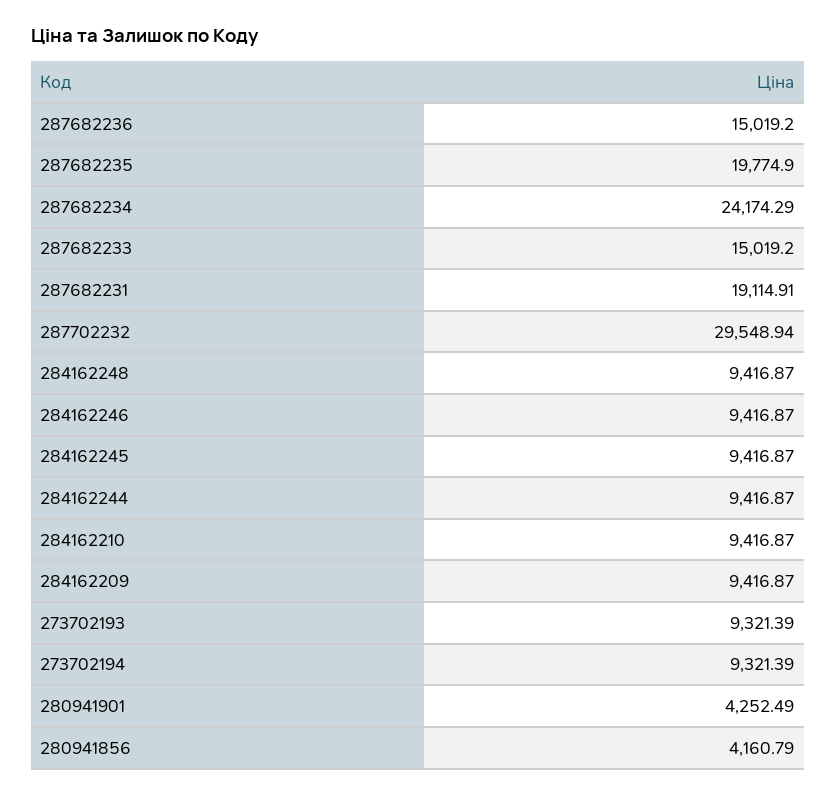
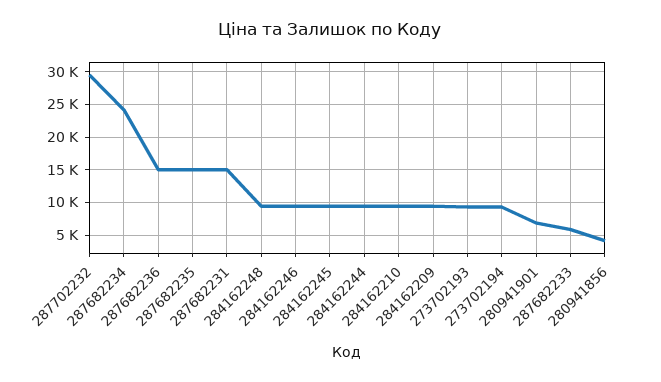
  {
    "287682236": 15019.2,
-   "287682235": 19774.9,
+   "287682235": 15000,
    "287682234": 24174.29,
-   "287682233": 15019.2,
+   "287682233": 6000,
-   "287682231": 19114.91,
+   "287682231": 15000,
    "287702232": 29548.94,
    "284162248": 9416.87,
    "284162246": 9416.87,
    "284162245": 9416.87,
    "284162244": 9416.87,
    "284162210": 9416.87,
    "284162209": 9416.87,
    "273702193": 9321.39,
    "273702194": 9321.39,
-   "280941901": 4252.49,
+   "280941901": 7000,
    "280941856": 4160.79
  }

